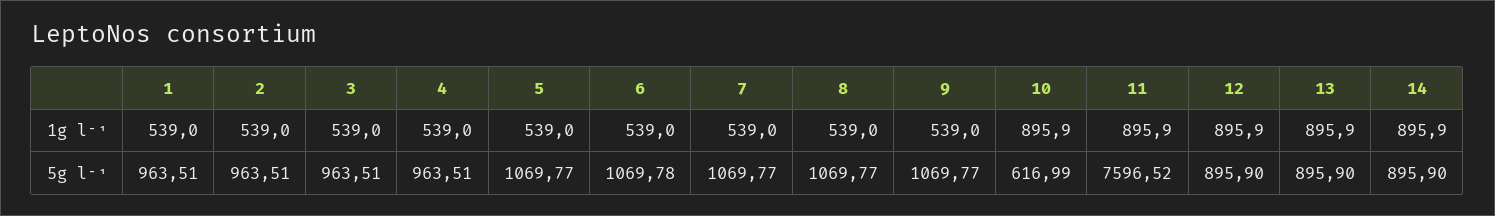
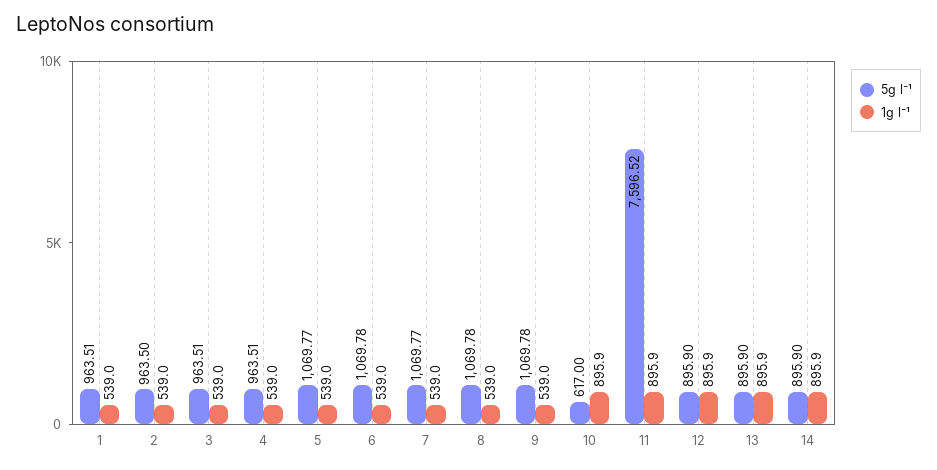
  {
    "1g l⁻¹": {
      "1": 539,
      "2": 539,
      "3": 539,
      "4": 539,
      "5": 539,
      "6": 539,
      "7": 539,
      "8": 539,
      "9": 539,
      "10": 895.9,
      "11": 895.9,
      "12": 895.9,
      "13": 895.9,
      "14": 895.9
    },
    "5g l⁻¹": {
      "1": 963.51,
-     "2": 963.51,
+     "2": 963.5,
      "3": 963.51,
      "4": 963.51,
      "5": 1069.77,
      "6": 1069.78,
      "7": 1069.77,
-     "8": 1069.77,
+     "8": 1069.78,
-     "9": 1069.77,
+     "9": 1069.78,
-     "10": 616.99,
+     "10": 617,
      "11": 7596.52,
      "12": 895.9,
      "13": 895.9,
      "14": 895.9
    }
  }

